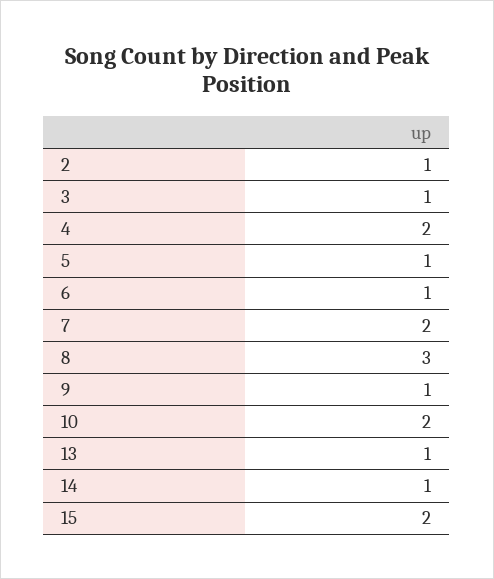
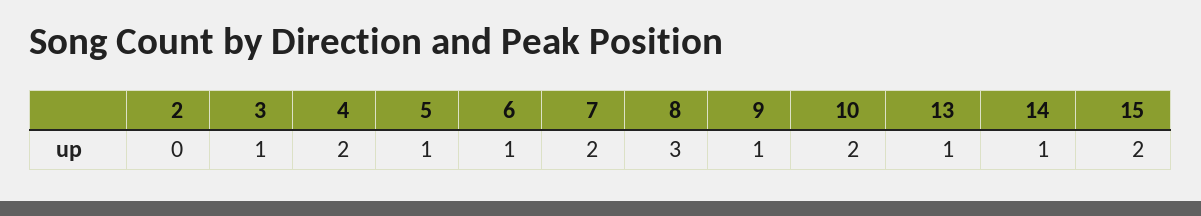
  {
-   "2": 1,
+   "2": 0,
    "3": 1,
    "4": 2,
    "5": 1,
    "6": 1,
    "7": 2,
    "8": 3,
    "9": 1,
    "10": 2,
    "13": 1,
    "14": 1,
    "15": 2
  }

